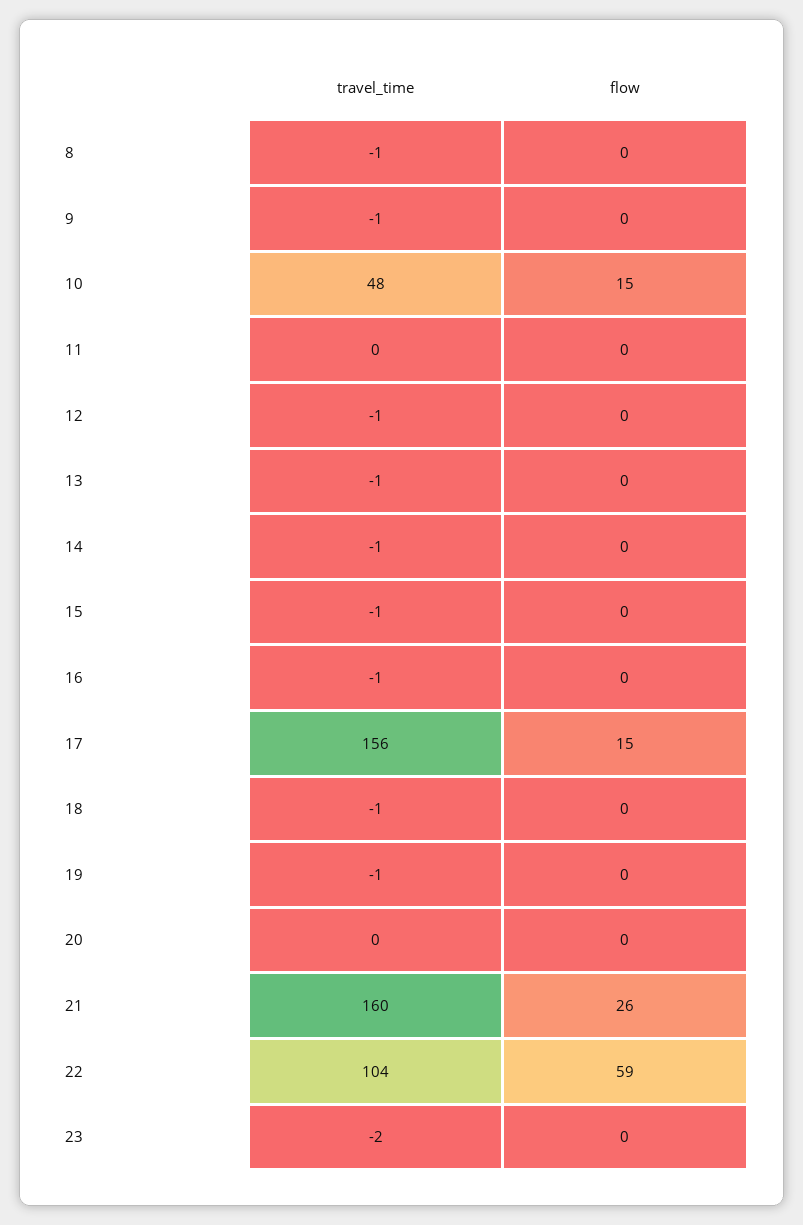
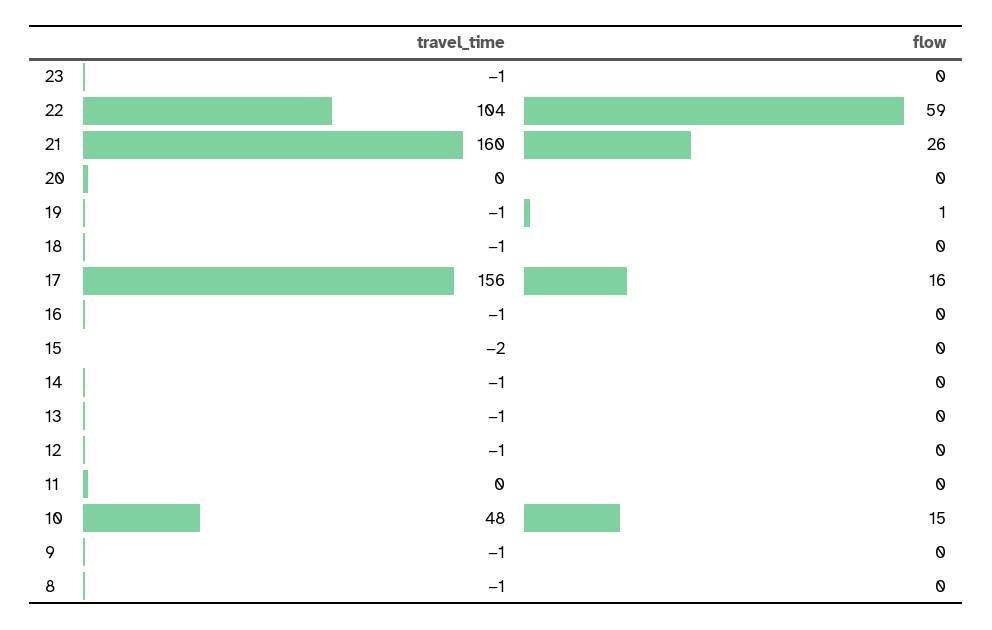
  {
    "travel_time": {
      "8": -1,
      "9": -1,
      "10": 48,
      "11": 0,
      "12": -1,
      "13": -1,
      "14": -1,
-     "15": -1,
+     "15": -2,
      "16": -1,
      "17": 156,
      "18": -1,
      "19": -1,
      "20": 0,
      "21": 160,
      "22": 104,
-     "23": -2
+     "23": -1
    },
    "flow": {
      "8": 0,
      "9": 0,
      "10": 15,
      "11": 0,
      "12": 0,
      "13": 0,
      "14": 0,
      "15": 0,
      "16": 0,
-     "17": 15,
+     "17": 16,
      "18": 0,
-     "19": 0,
+     "19": 1,
      "20": 0,
      "21": 26,
      "22": 59,
      "23": 0
    }
  }

